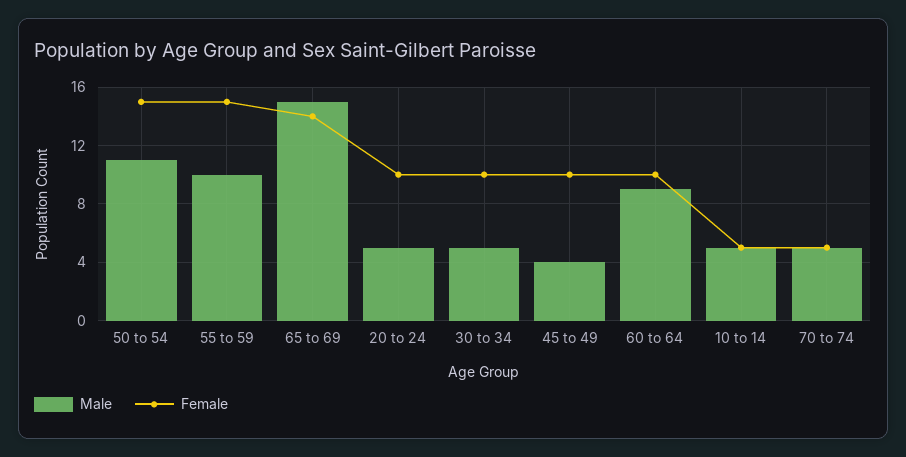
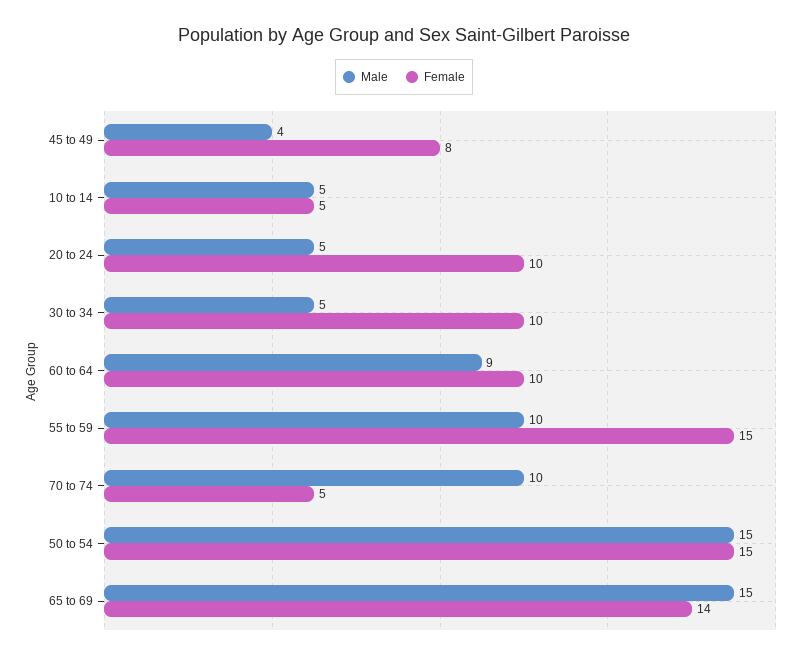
  {
    "Male": {
-     "50 to 54": 11,
+     "50 to 54": 15,
      "55 to 59": 10,
      "65 to 69": 15,
      "20 to 24": 5,
      "30 to 34": 5,
      "45 to 49": 4,
      "60 to 64": 9,
      "10 to 14": 5,
-     "70 to 74": 5
+     "70 to 74": 10
    },
    "Female": {
      "50 to 54": 15,
      "55 to 59": 15,
      "65 to 69": 14,
      "20 to 24": 10,
      "30 to 34": 10,
-     "45 to 49": 10,
+     "45 to 49": 8,
      "60 to 64": 10,
      "10 to 14": 5,
      "70 to 74": 5
    }
  }

